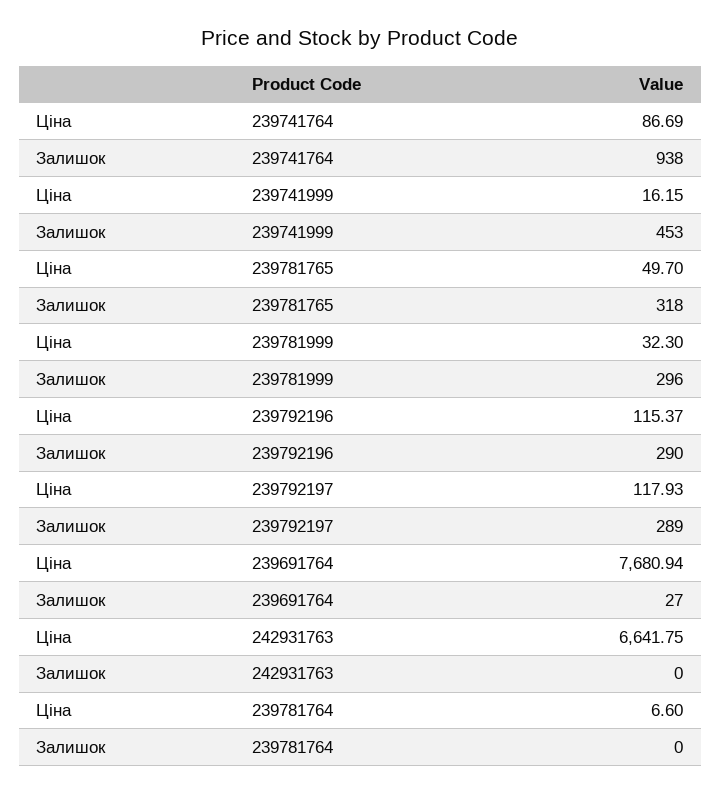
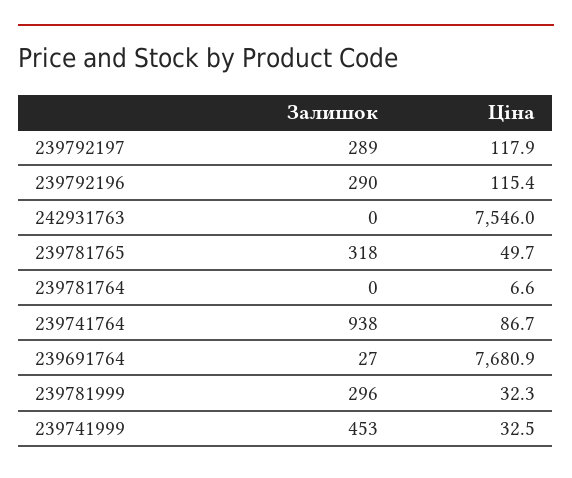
  {
    "Ціна": {
      "239741764": 86.69,
-     "239741999": 16.15,
+     "239741999": 32.5,
      "239781765": 49.7,
      "239781999": 32.3,
      "239792196": 115.37,
      "239792197": 117.93,
      "239691764": 7680.94,
-     "242931763": 6641.75,
+     "242931763": 7546,
      "239781764": 6.6
    },
    "Залишок": {
      "239741764": 938,
      "239741999": 453,
      "239781765": 318,
      "239781999": 296,
      "239792196": 290,
      "239792197": 289,
      "239691764": 27,
      "242931763": 0,
      "239781764": 0
    }
  }

